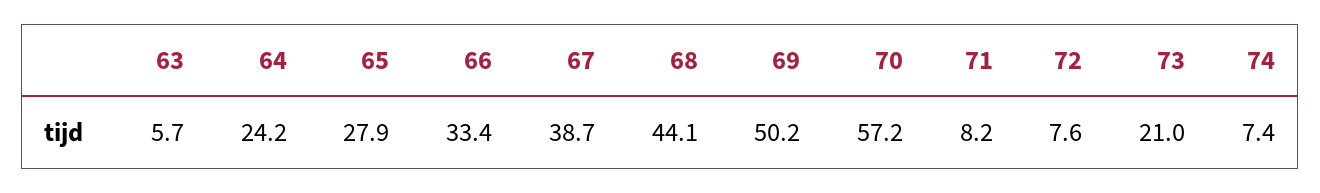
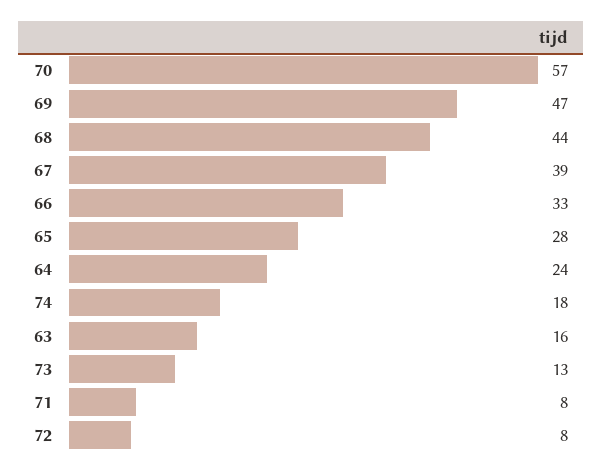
  {
-   "63": 5.7,
+   "63": 16,
    "64": 24.2,
    "65": 27.9,
    "66": 33.4,
    "67": 38.7,
    "68": 44.1,
-   "69": 50.2,
+   "69": 47,
    "70": 57.2,
    "71": 8.2,
    "72": 7.6,
-   "73": 21,
+   "73": 13,
-   "74": 7.4
+   "74": 18
  }

